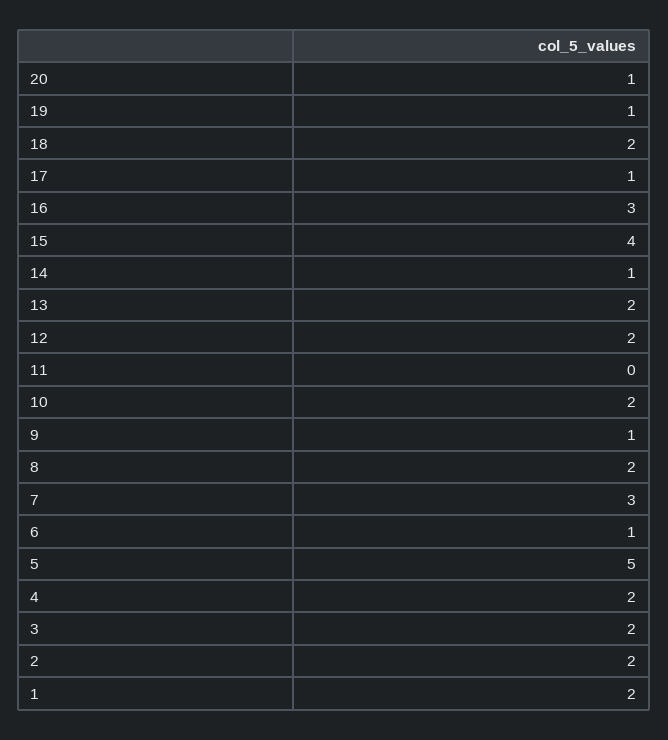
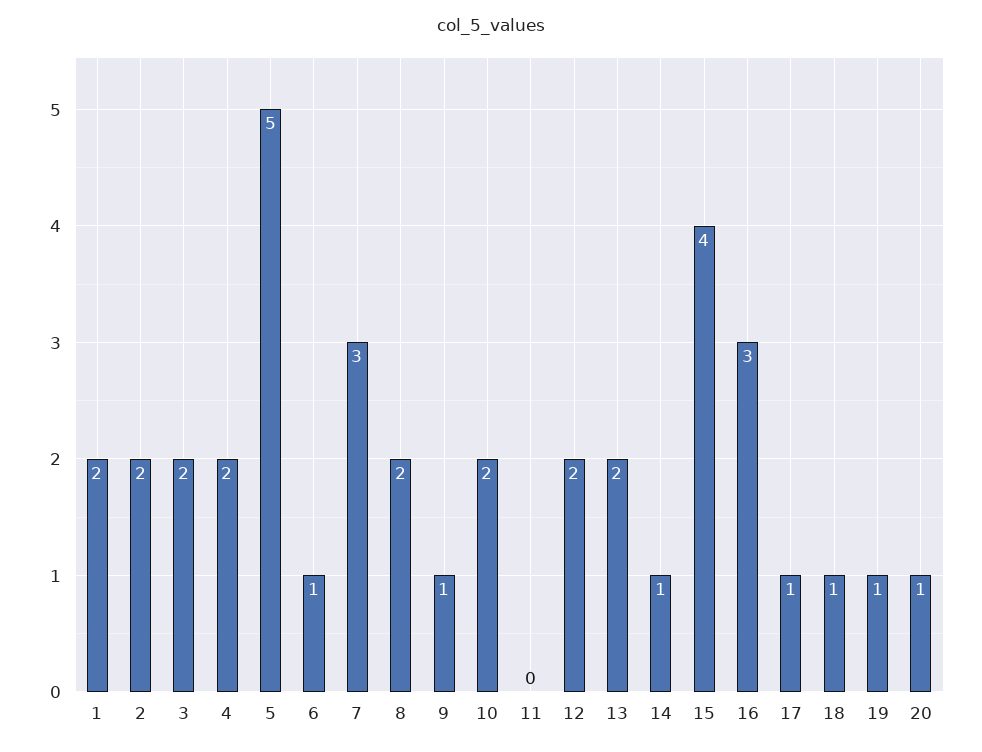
  {
    "20": 1,
    "19": 1,
-   "18": 2,
+   "18": 1,
    "17": 1,
    "16": 3,
    "15": 4,
    "14": 1,
    "13": 2,
    "12": 2,
    "11": 0,
    "10": 2,
    "9": 1,
    "8": 2,
    "7": 3,
    "6": 1,
    "5": 5,
    "4": 2,
    "3": 2,
    "2": 2,
    "1": 2
  }

